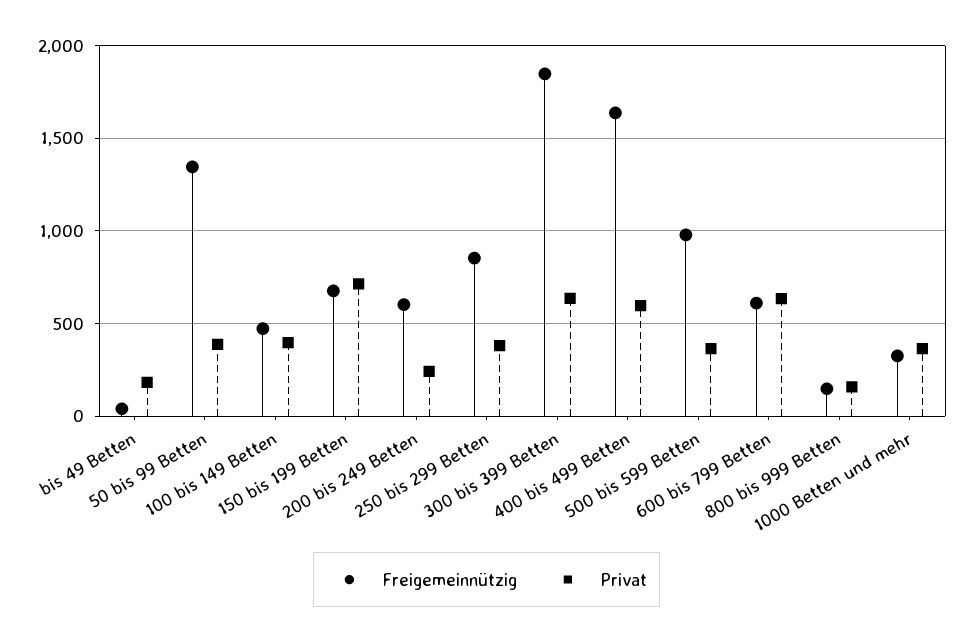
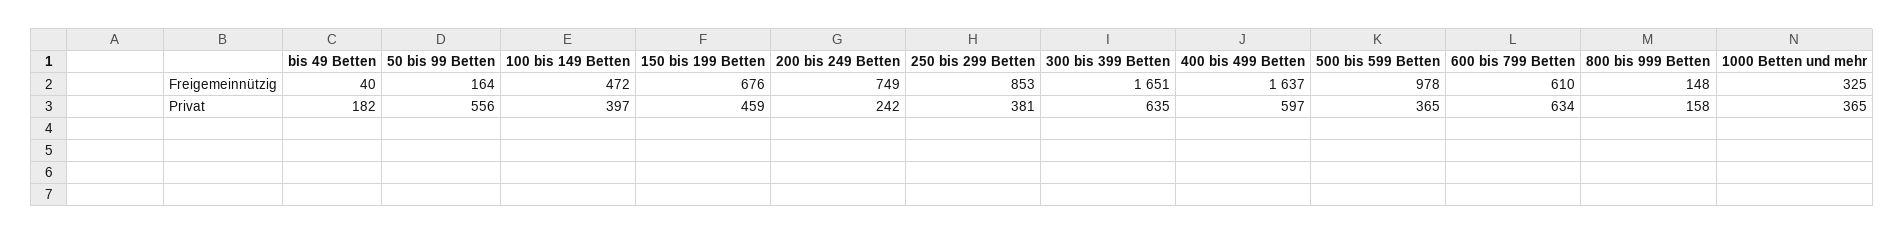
  {
    "Freigemeinnützig": {
      "bis 49 Betten": 40,
-     "50 bis 99 Betten": 1350,
+     "50 bis 99 Betten": 164,
      "100 bis 149 Betten": 472,
      "150 bis 199 Betten": 676,
-     "200 bis 249 Betten": 600,
+     "200 bis 249 Betten": 749,
      "250 bis 299 Betten": 853,
-     "300 bis 399 Betten": 1850,
+     "300 bis 399 Betten": 1651,
      "400 bis 499 Betten": 1637,
      "500 bis 599 Betten": 978,
      "600 bis 799 Betten": 610,
      "800 bis 999 Betten": 148,
      "1000 Betten und mehr": 325
    },
    "Privat": {
      "bis 49 Betten": 182,
-     "50 bis 99 Betten": 400,
+     "50 bis 99 Betten": 556,
      "100 bis 149 Betten": 397,
-     "150 bis 199 Betten": 700,
+     "150 bis 199 Betten": 459,
      "200 bis 249 Betten": 242,
      "250 bis 299 Betten": 381,
      "300 bis 399 Betten": 635,
      "400 bis 499 Betten": 597,
      "500 bis 599 Betten": 365,
      "600 bis 799 Betten": 634,
      "800 bis 999 Betten": 158,
      "1000 Betten und mehr": 365
    }
  }

